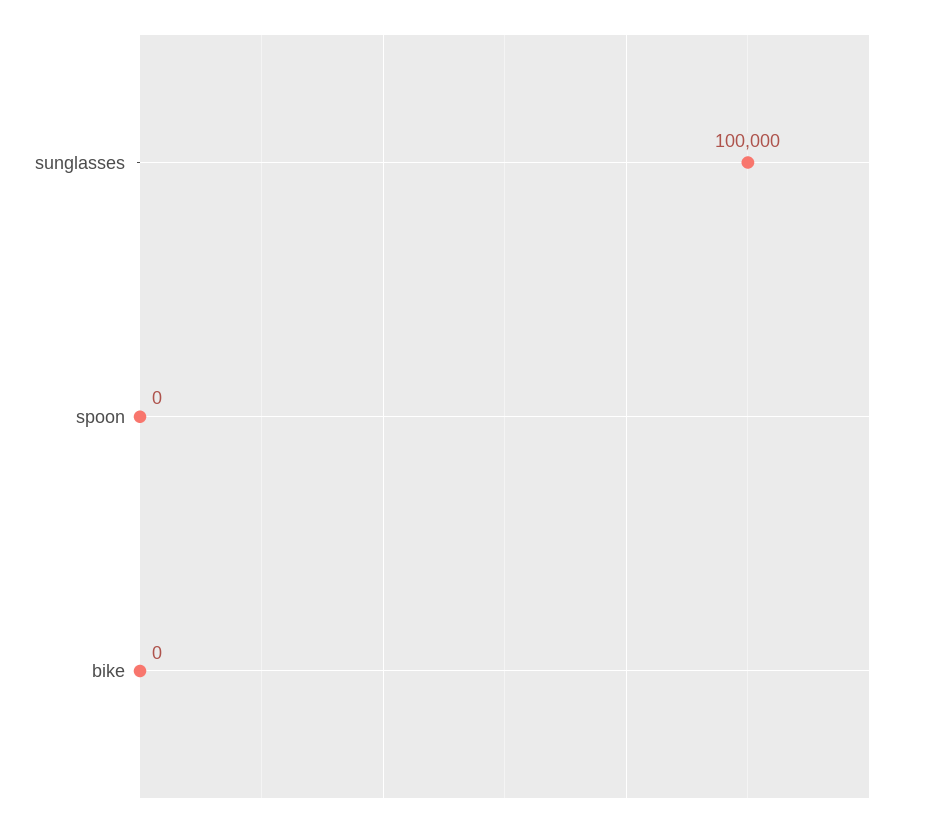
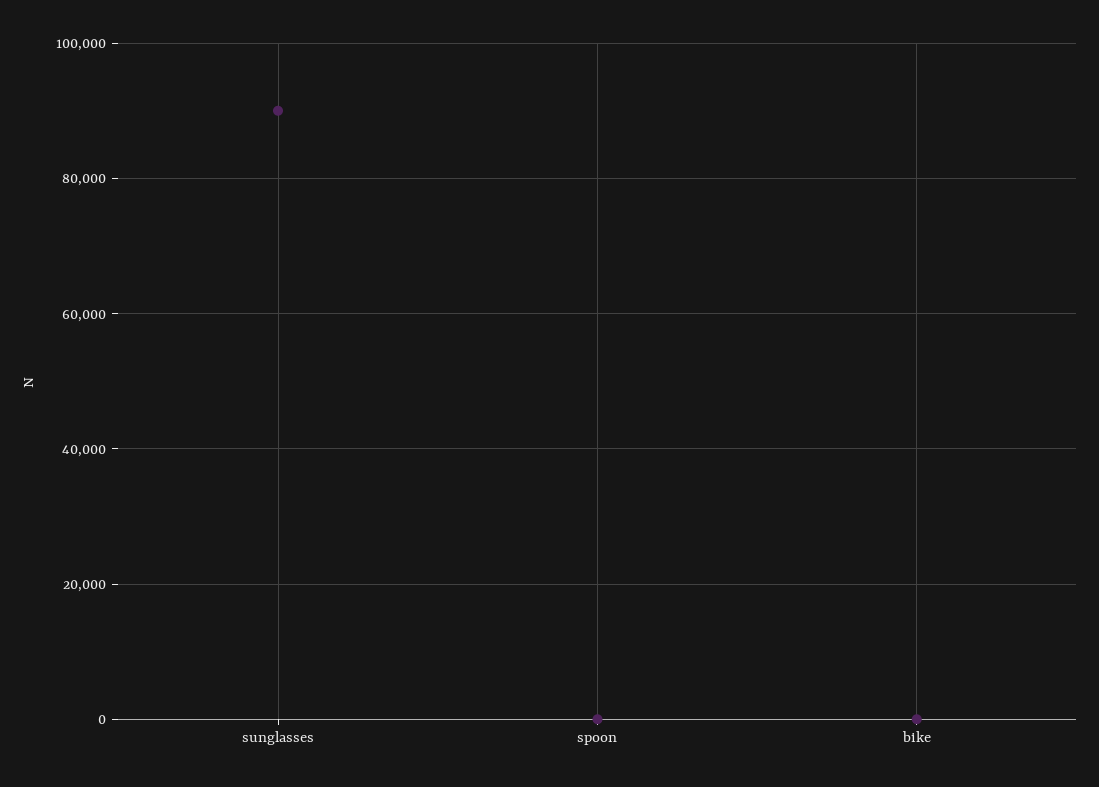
  {
-   "sunglasses": 100000,
+   "sunglasses": 90000,
    "spoon": 0,
    "bike": 0
  }

